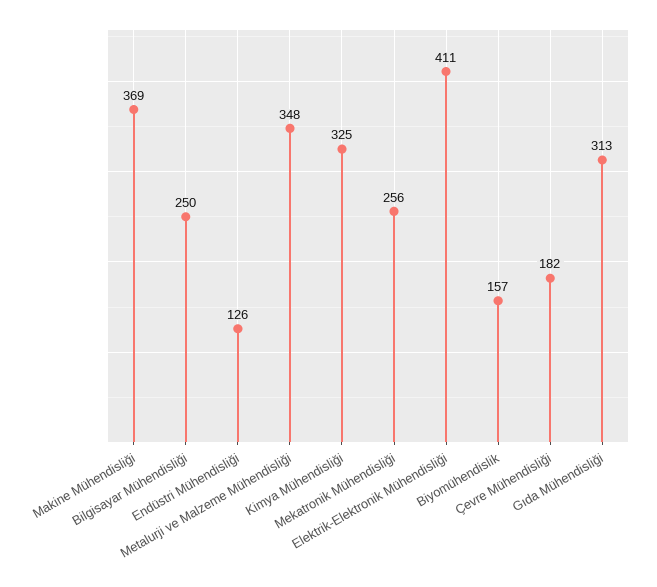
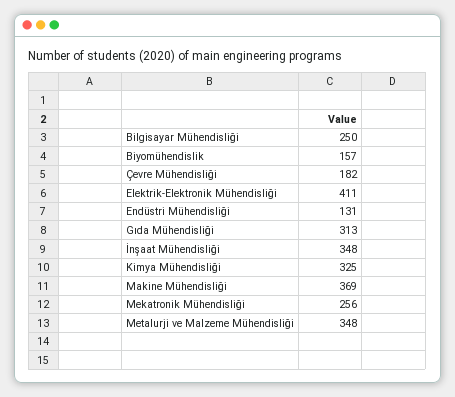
  {
    "Makine Mühendisliği": 369,
    "Bilgisayar Mühendisliği": 250,
-   "Endüstri Mühendisliği": 126,
+   "Endüstri Mühendisliği": 131,
    "Metalurji ve Malzeme Mühendisliği": 348,
    "Kimya Mühendisliği": 325,
    "Mekatronik Mühendisliği": 256,
    "Elektrik-Elektronik Mühendisliği": 411,
    "Biyomühendislik": 157,
    "Çevre Mühendisliği": 182,
-   "Gıda Mühendisliği": 313
+   "Gıda Mühendisliği": 313,
+   "İnşaat Mühendisliği": 348
  }

